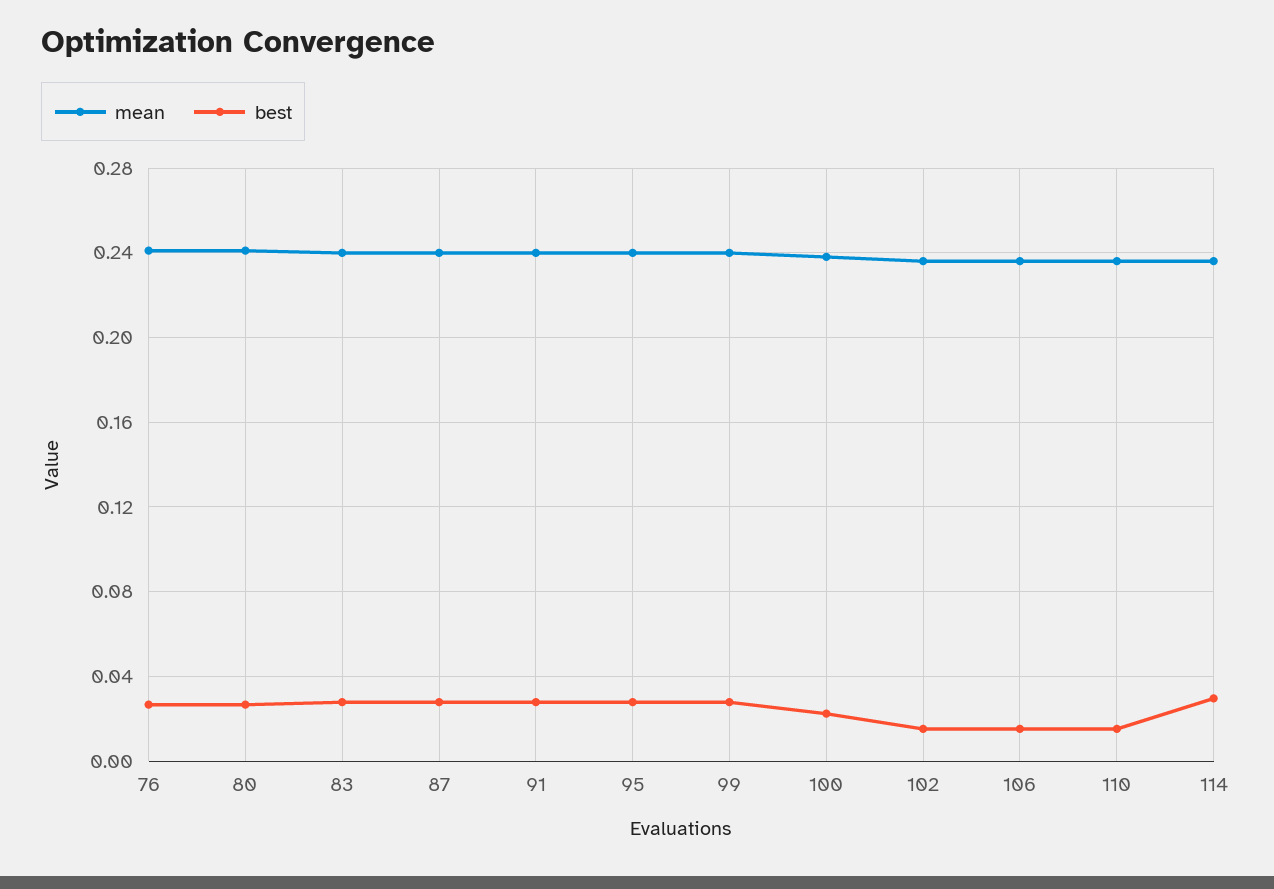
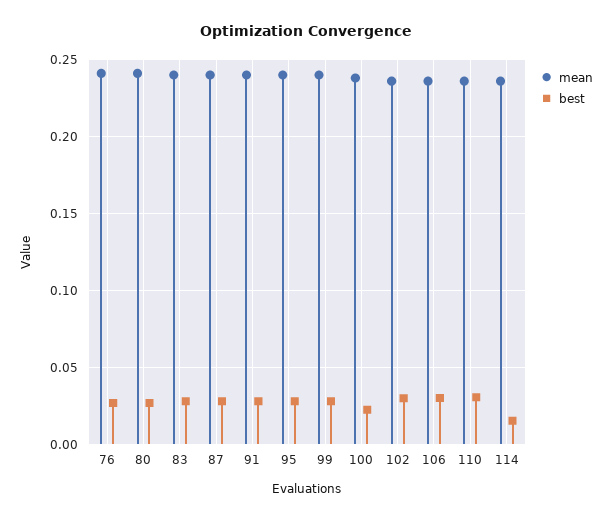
  {
    "mean": {
      "76": 0.24,
      "80": 0.24,
      "83": 0.24,
      "87": 0.24,
      "91": 0.24,
      "95": 0.24,
      "99": 0.24,
      "100": 0.24,
      "102": 0.235,
      "106": 0.235,
      "110": 0.235,
      "114": 0.235
    },
    "best": {
      "76": 0.025,
      "80": 0.025,
      "83": 0.03,
      "87": 0.03,
      "91": 0.03,
      "95": 0.03,
      "99": 0.03,
      "100": 0.02,
-     "102": 0.015,
+     "102": 0.03,
-     "106": 0.015,
+     "106": 0.03,
-     "110": 0.015,
+     "110": 0.03,
-     "114": 0.03
+     "114": 0.015
    }
  }

